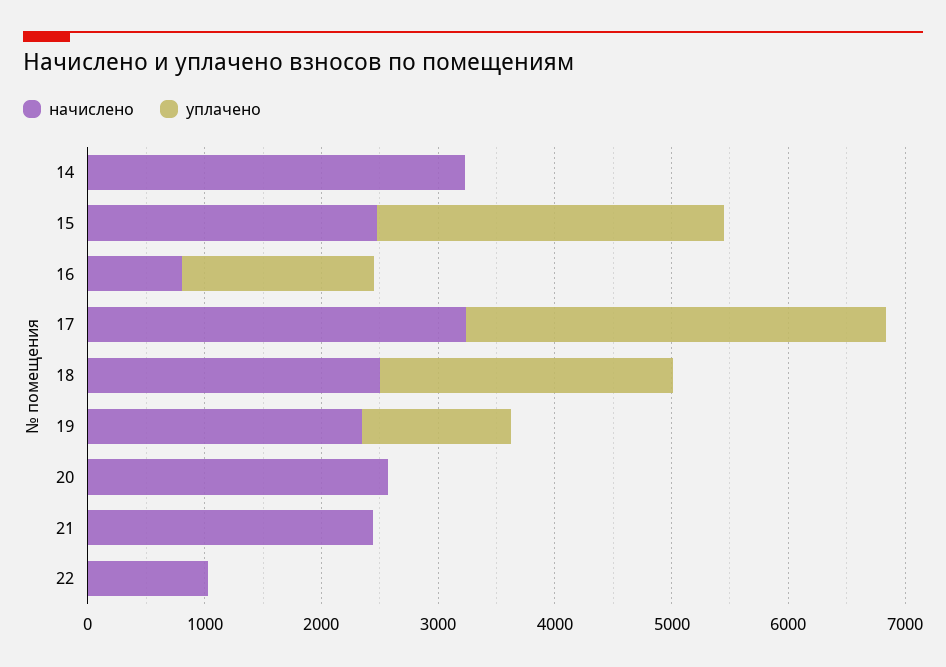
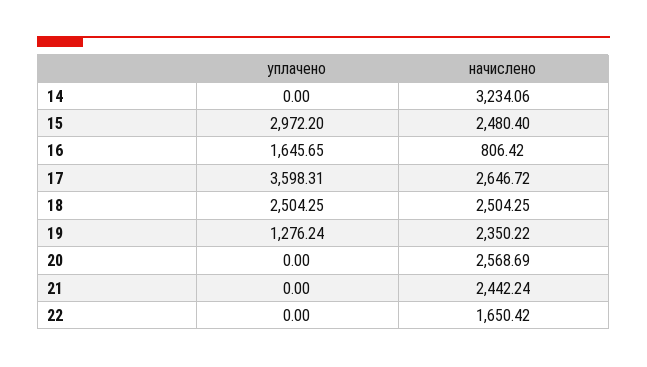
  {
    "начислено": {
      "14": 3234.06,
      "15": 2480.4,
      "16": 806.42,
-     "17": 3200,
+     "17": 2646.72,
      "18": 2504.25,
      "19": 2350.22,
      "20": 2568.69,
      "21": 2442.24,
-     "22": 1000
+     "22": 1650.42
    },
    "уплачено": {
      "14": 0,
      "15": 2972.2,
      "16": 1645.65,
      "17": 3598.31,
      "18": 2504.25,
      "19": 1276.24,
      "20": 0,
      "21": 0,
      "22": 0
    }
  }

